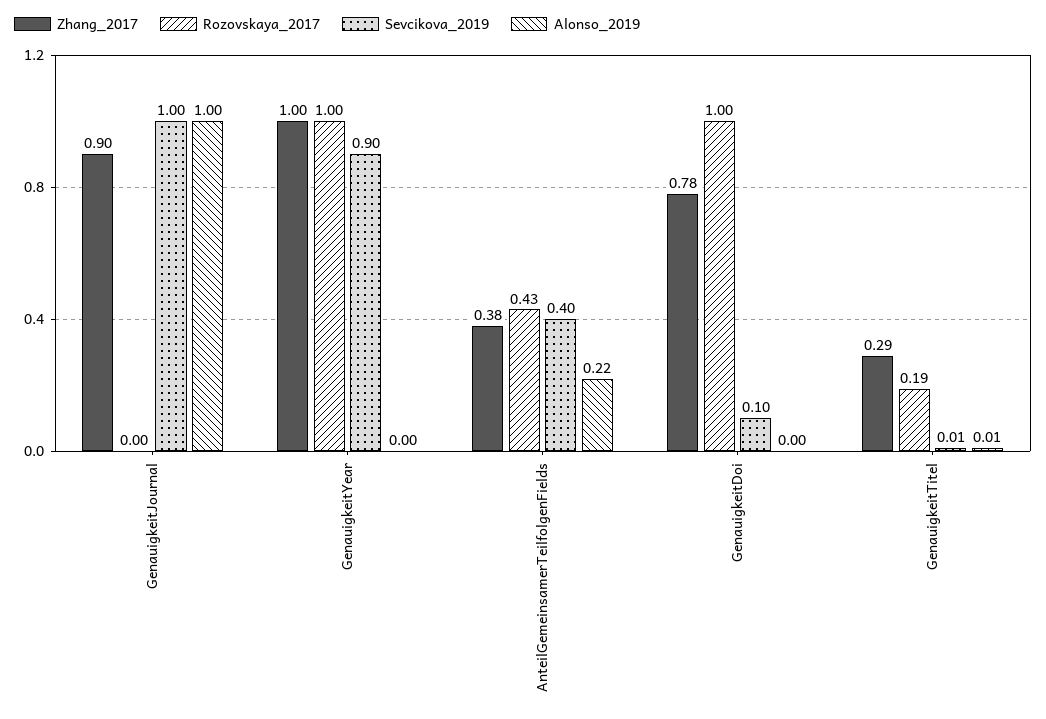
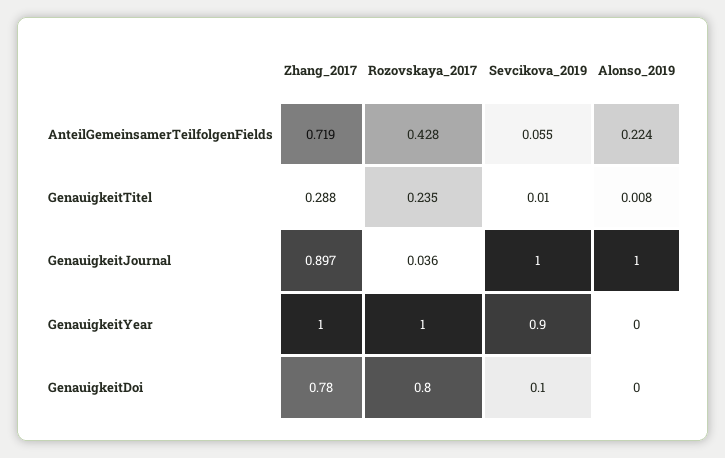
  {
    "Zhang_2017": {
      "GenauigkeitJournal": 0.897,
      "GenauigkeitYear": 1,
-     "AnteilGemeinsamerTeilfolgenFields": 0.38,
+     "AnteilGemeinsamerTeilfolgenFields": 0.719,
      "GenauigkeitDoi": 0.78,
      "GenauigkeitTitel": 0.288
    },
    "Rozovskaya_2017": {
-     "GenauigkeitJournal": 0,
+     "GenauigkeitJournal": 0.036,
      "GenauigkeitYear": 1,
      "AnteilGemeinsamerTeilfolgenFields": 0.428,
-     "GenauigkeitDoi": 1,
+     "GenauigkeitDoi": 0.8,
-     "GenauigkeitTitel": 0.19
+     "GenauigkeitTitel": 0.235
    },
    "Sevcikova_2019": {
      "GenauigkeitJournal": 1,
      "GenauigkeitYear": 0.9,
-     "AnteilGemeinsamerTeilfolgenFields": 0.4,
+     "AnteilGemeinsamerTeilfolgenFields": 0.055,
      "GenauigkeitDoi": 0.1,
      "GenauigkeitTitel": 0.01
    },
    "Alonso_2019": {
      "GenauigkeitJournal": 1,
      "GenauigkeitYear": 0,
      "AnteilGemeinsamerTeilfolgenFields": 0.224,
      "GenauigkeitDoi": 0,
      "GenauigkeitTitel": 0.008
    }
  }

